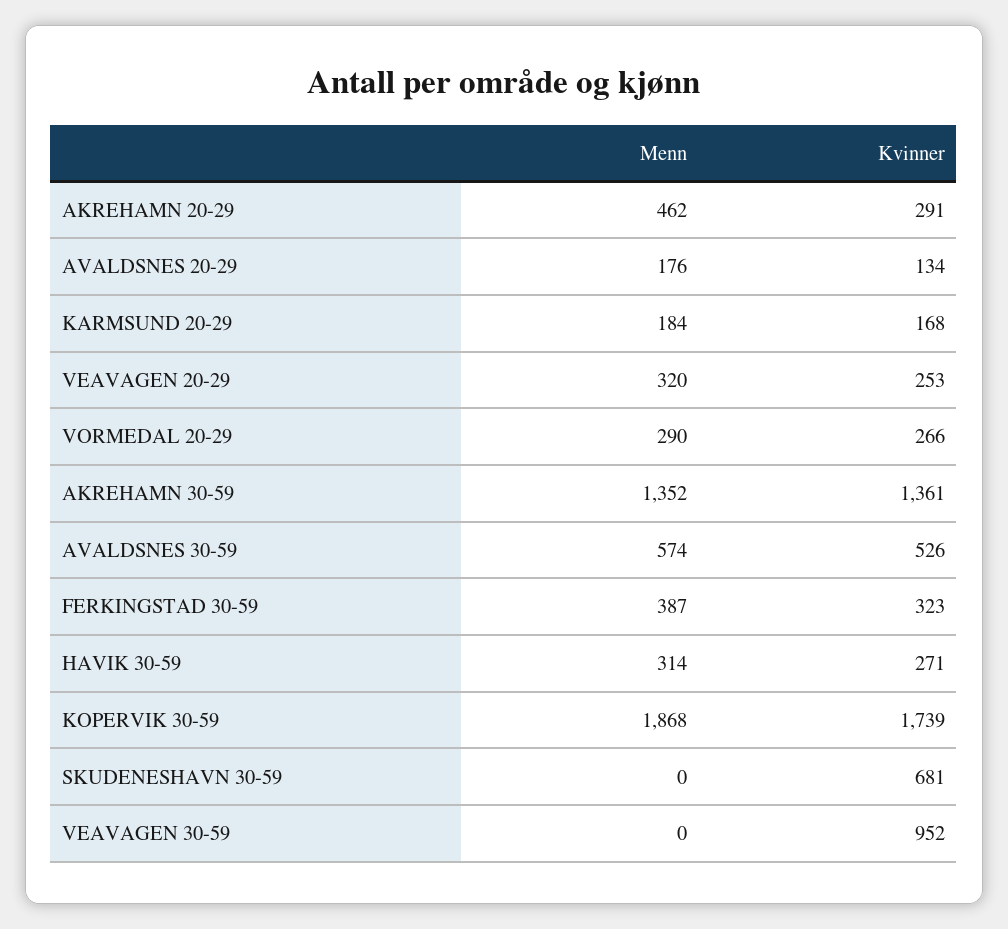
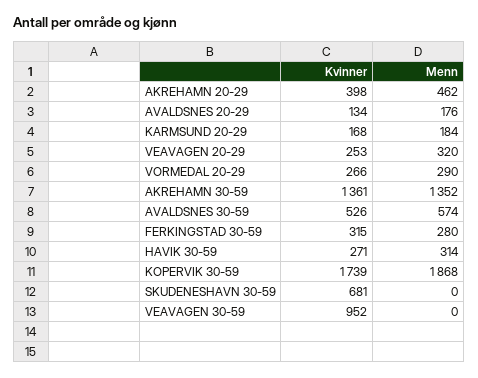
  {
    "Menn": {
      "AKREHAMN 20-29": 462,
      "AVALDSNES 20-29": 176,
      "KARMSUND 20-29": 184,
      "VEAVAGEN 20-29": 320,
      "VORMEDAL 20-29": 290,
      "AKREHAMN 30-59": 1352,
      "AVALDSNES 30-59": 574,
-     "FERKINGSTAD 30-59": 387,
+     "FERKINGSTAD 30-59": 280,
      "HAVIK 30-59": 314,
      "KOPERVIK 30-59": 1868,
      "SKUDENESHAVN 30-59": 0,
      "VEAVAGEN 30-59": 0
    },
    "Kvinner": {
-     "AKREHAMN 20-29": 291,
+     "AKREHAMN 20-29": 398,
      "AVALDSNES 20-29": 134,
      "KARMSUND 20-29": 168,
      "VEAVAGEN 20-29": 253,
      "VORMEDAL 20-29": 266,
      "AKREHAMN 30-59": 1361,
      "AVALDSNES 30-59": 526,
-     "FERKINGSTAD 30-59": 323,
+     "FERKINGSTAD 30-59": 315,
      "HAVIK 30-59": 271,
      "KOPERVIK 30-59": 1739,
      "SKUDENESHAVN 30-59": 681,
      "VEAVAGEN 30-59": 952
    }
  }

